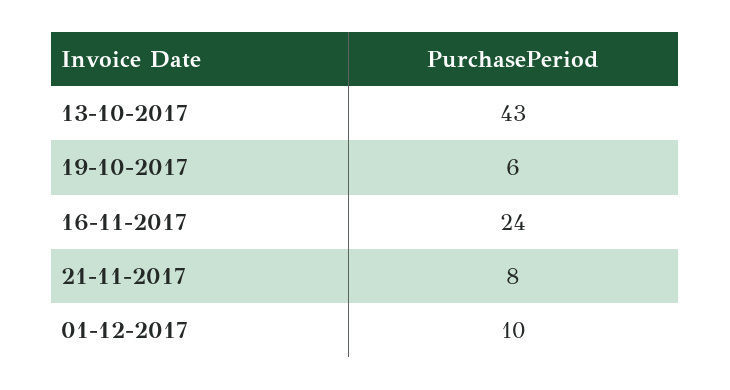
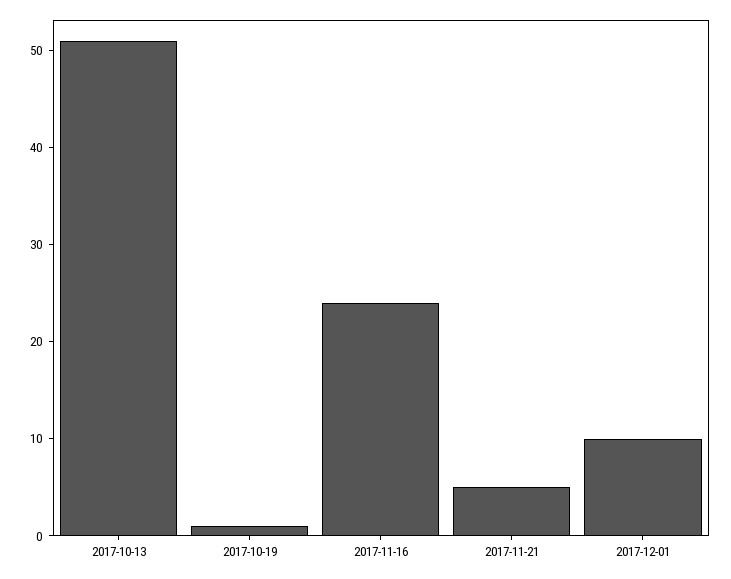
  {
-   "13-10-2017": 43,
+   "13-10-2017": 51,
-   "19-10-2017": 6,
+   "19-10-2017": 1,
    "16-11-2017": 24,
-   "21-11-2017": 8,
+   "21-11-2017": 5,
    "01-12-2017": 10
  }

